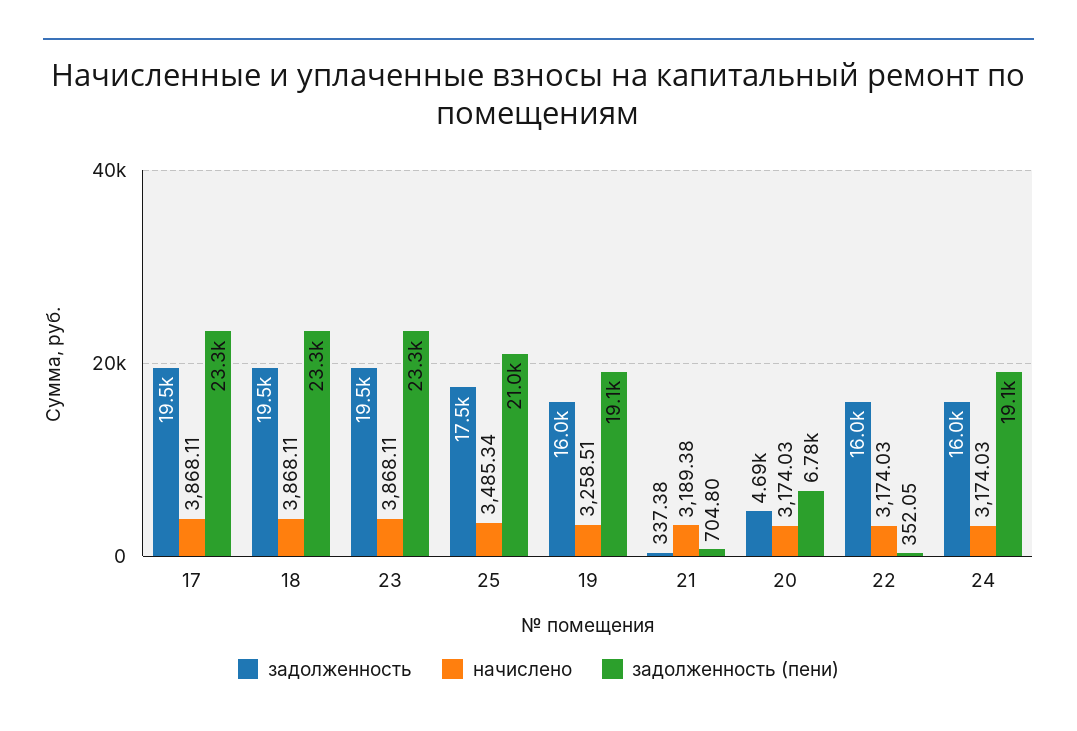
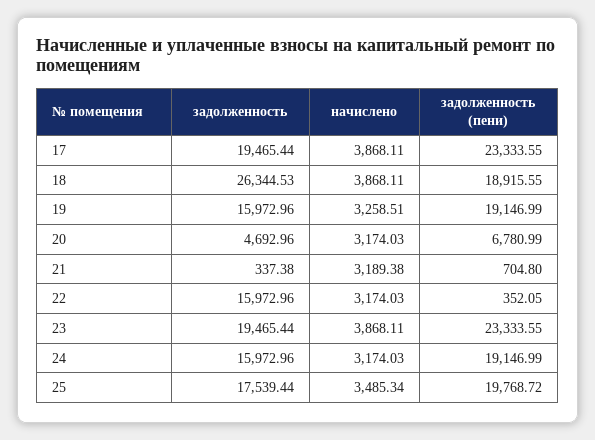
  {
    "задолженность": {
      "17": 19465.44,
-     "18": 19500,
+     "18": 26344.53,
      "23": 19465.44,
      "25": 17539.44,
      "19": 15972.96,
      "21": 337.38,
      "20": 4692.96,
      "22": 15972.96,
      "24": 15972.96
    },
    "начислено": {
      "17": 3868.11,
      "18": 3868.11,
      "23": 3868.11,
      "25": 3485.34,
      "19": 3258.51,
      "21": 3189.38,
      "20": 3174.03,
      "22": 3174.03,
      "24": 3174.03
    },
    "задолженность (пени)": {
      "17": 23333.55,
-     "18": 23300,
+     "18": 18915.55,
      "23": 23333.55,
-     "25": 21000,
+     "25": 19768.72,
      "19": 19146.99,
      "21": 704.8,
      "20": 6780.99,
      "22": 352.05,
      "24": 19146.99
    }
  }

